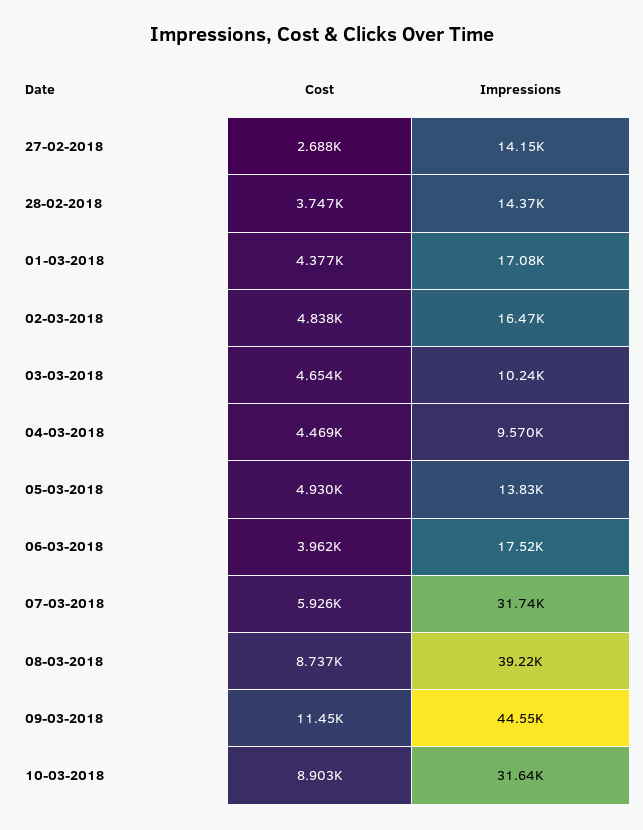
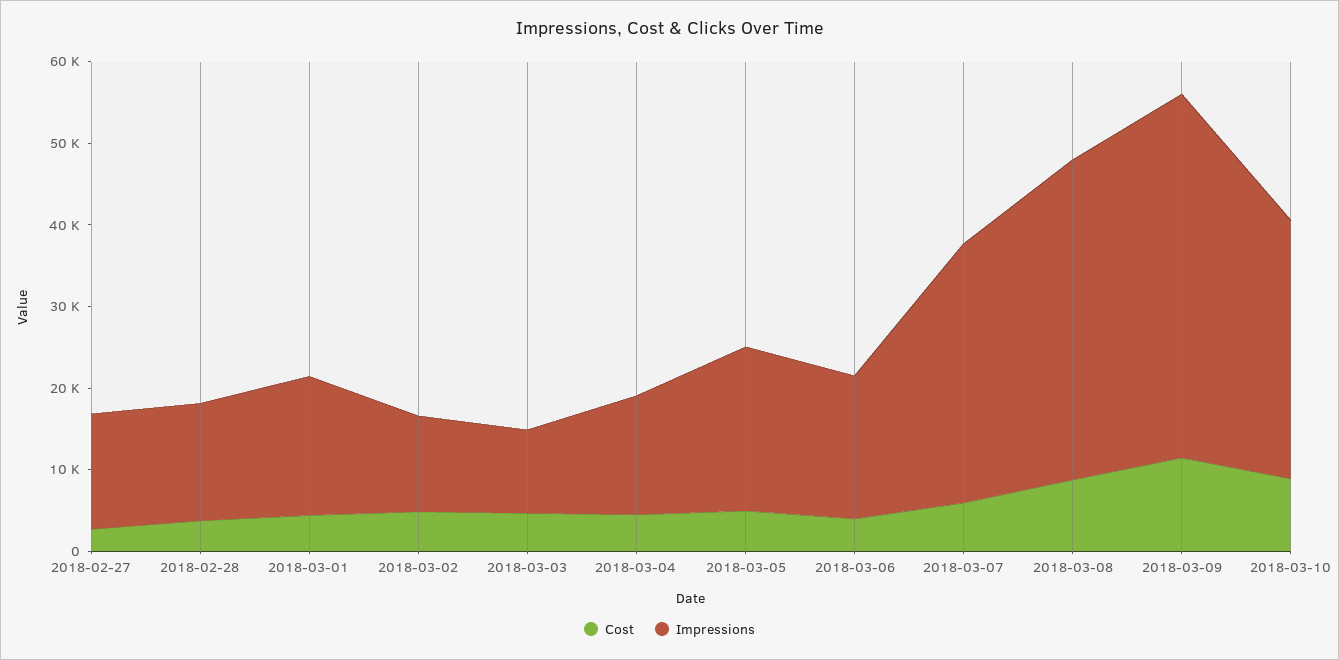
  {
    "Cost": {
      "27-02-2018": 2688,
      "28-02-2018": 3747,
      "01-03-2018": 4377,
      "02-03-2018": 4838,
      "03-03-2018": 4654,
      "04-03-2018": 4469,
      "05-03-2018": 4930,
      "06-03-2018": 3962,
      "07-03-2018": 5926,
      "08-03-2018": 8737,
      "09-03-2018": 11450,
      "10-03-2018": 8903
    },
    "Impressions": {
      "27-02-2018": 14150,
      "28-02-2018": 14370,
      "01-03-2018": 17080,
-     "02-03-2018": 16470,
+     "02-03-2018": 12000,
      "03-03-2018": 10240,
-     "04-03-2018": 9570,
+     "04-03-2018": 14000,
-     "05-03-2018": 13830,
+     "05-03-2018": 20000,
      "06-03-2018": 17520,
      "07-03-2018": 31740,
      "08-03-2018": 39220,
      "09-03-2018": 44550,
      "10-03-2018": 31640
    }
  }

